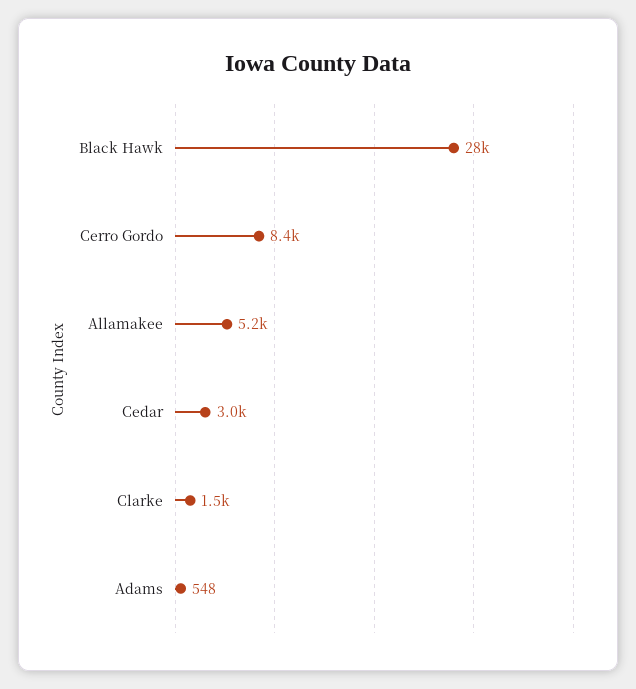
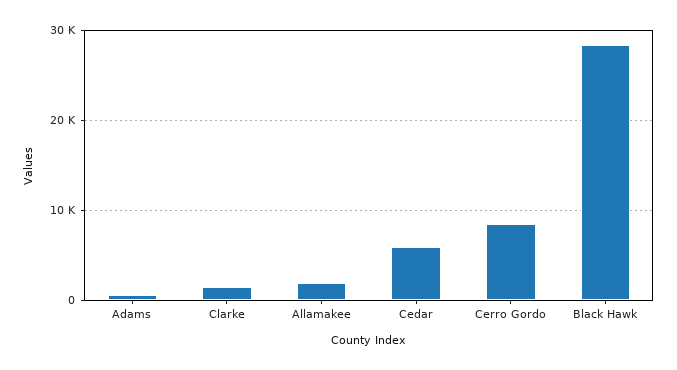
  {
    "Black Hawk": 28000,
    "Cerro Gordo": 8400,
-   "Allamakee": 5200,
+   "Allamakee": 2000,
-   "Cedar": 3000,
+   "Cedar": 6000,
    "Clarke": 1500,
    "Adams": 548
  }

